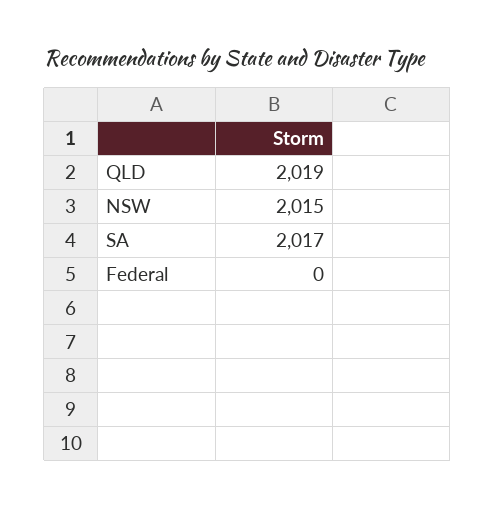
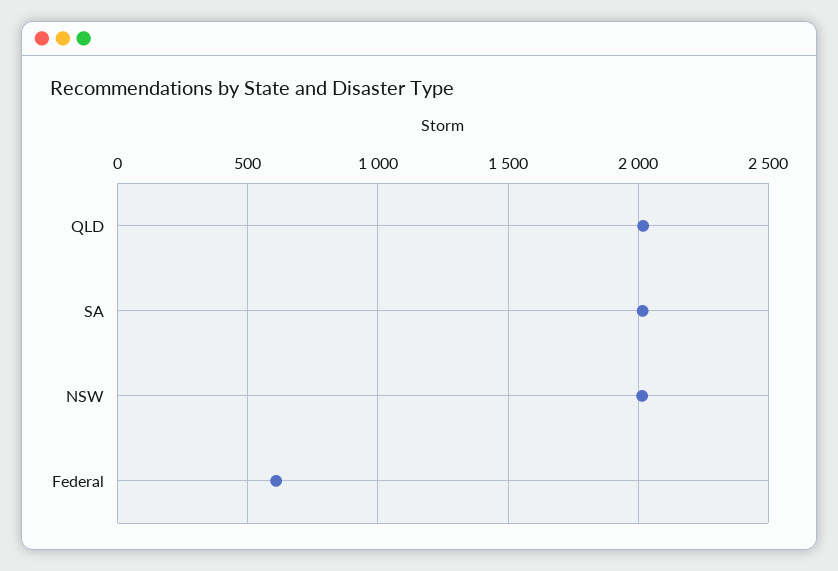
  {
    "QLD": 2019,
    "NSW": 2015,
    "SA": 2017,
-   "Federal": 0
+   "Federal": 600
  }

